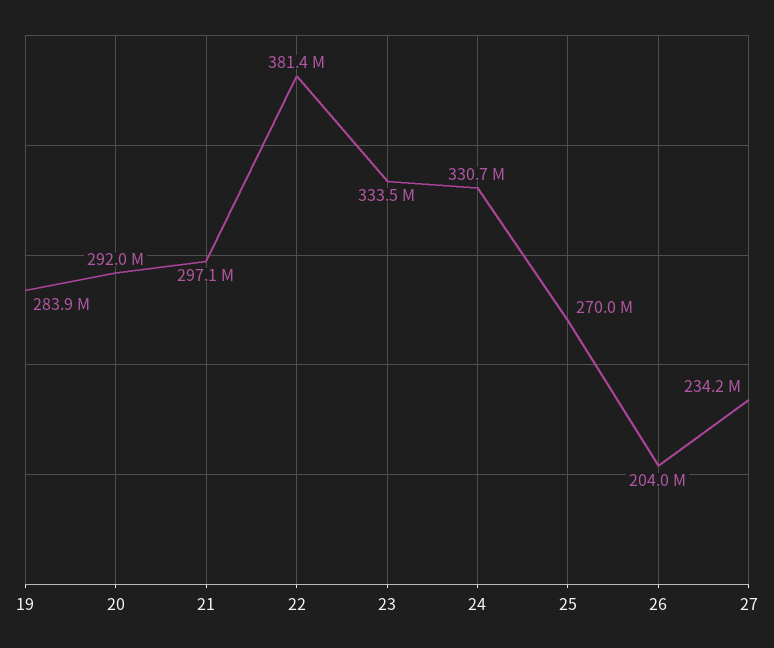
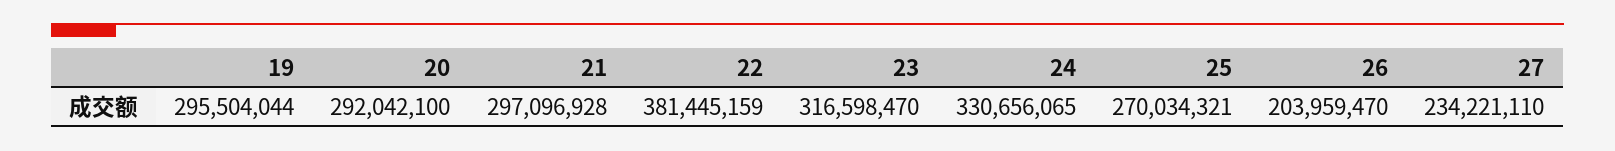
  {
-   "19": 283900000,
+   "19": 295504044,
    "20": 292042100,
    "21": 297096928,
    "22": 381445159,
-   "23": 333500000,
+   "23": 316598470,
    "24": 330656065,
    "25": 270034321,
    "26": 203959470,
    "27": 234221110
  }

